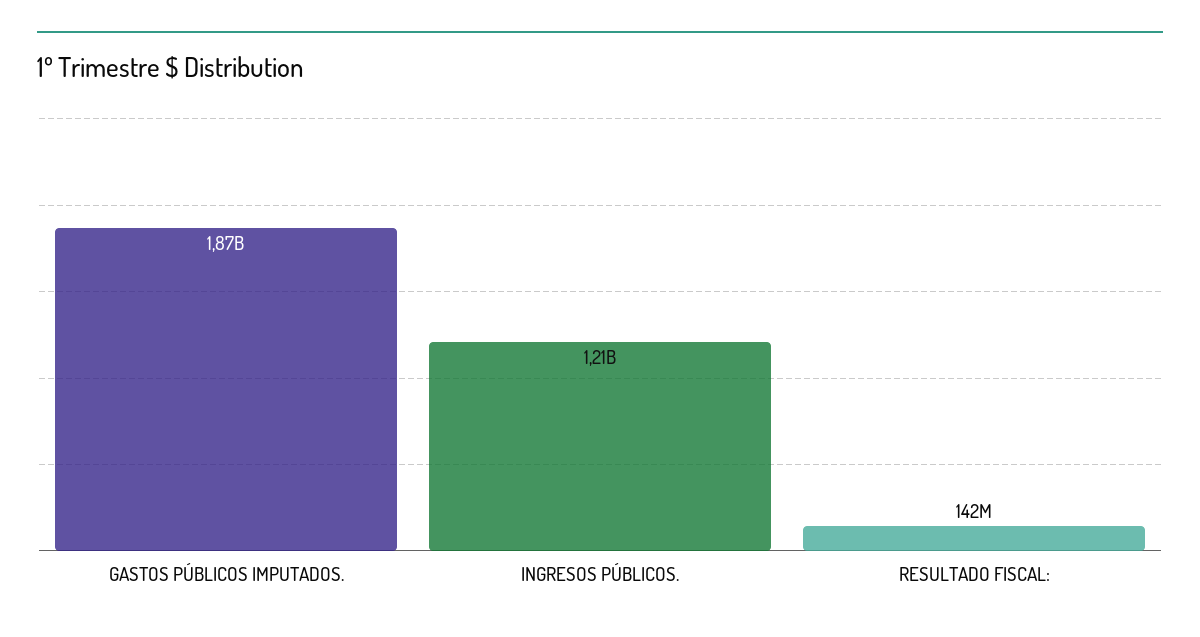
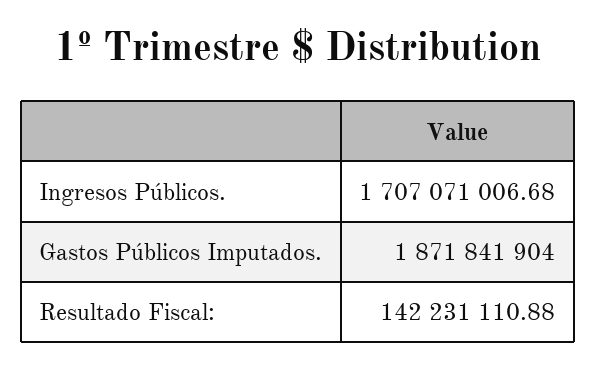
  {
    "GASTOS PÚBLICOS IMPUTADOS.": 1871841904,
-   "INGRESOS PÚBLICOS.": 1210000000,
+   "INGRESOS PÚBLICOS.": 1707071006.68,
    "RESULTADO FISCAL:": 142231110.88
  }

